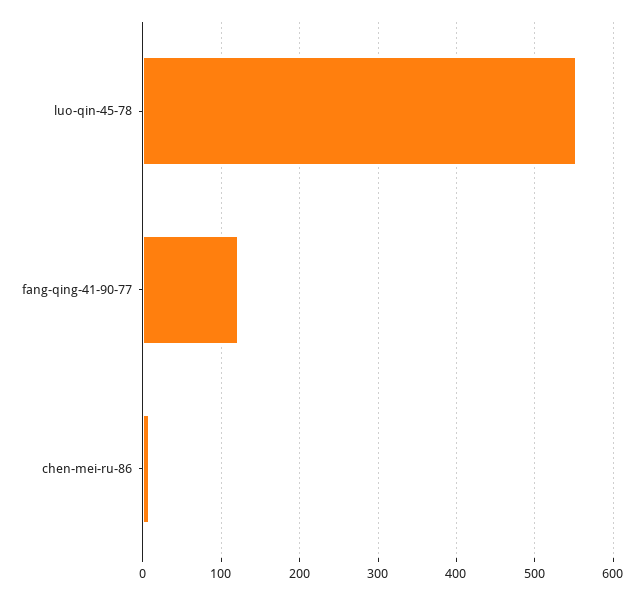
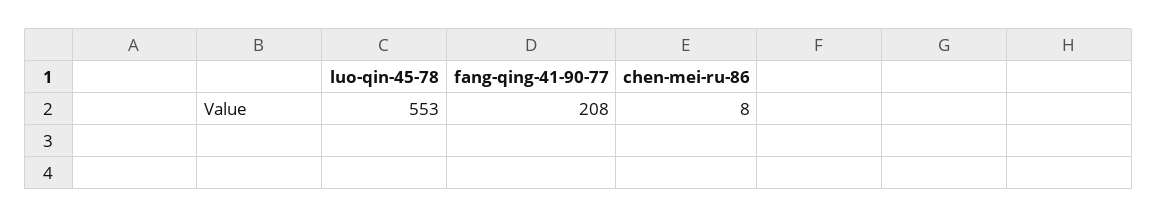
  {
    "luo-qin-45-78": 553,
-   "fang-qing-41-90-77": 120,
+   "fang-qing-41-90-77": 208,
    "chen-mei-ru-86": 8
  }

